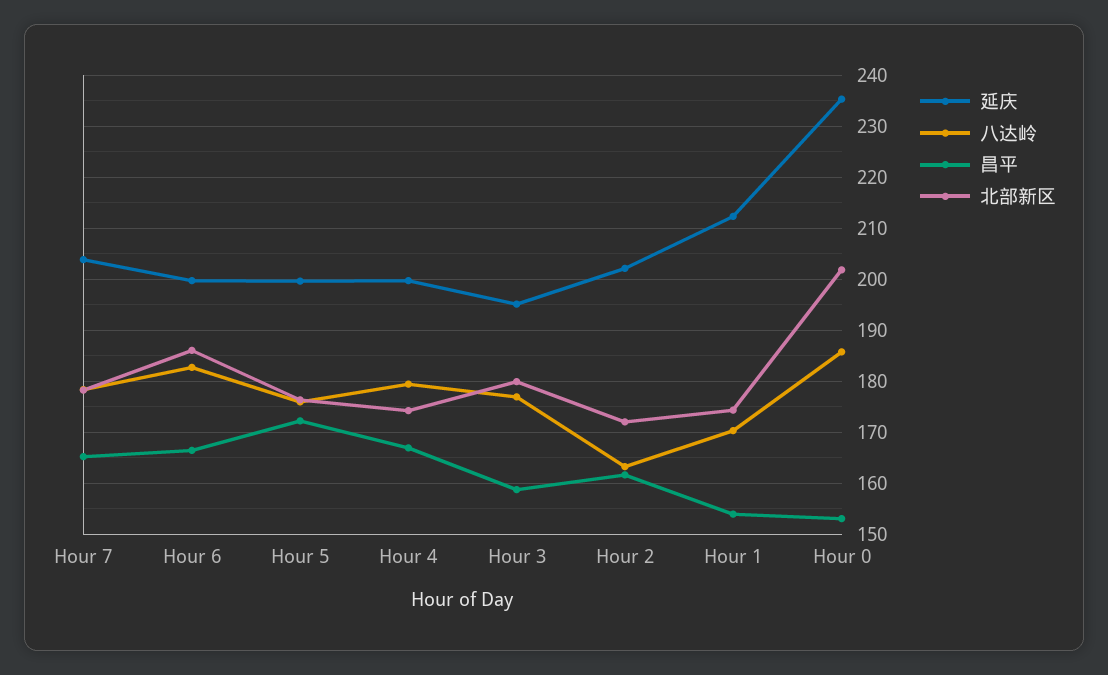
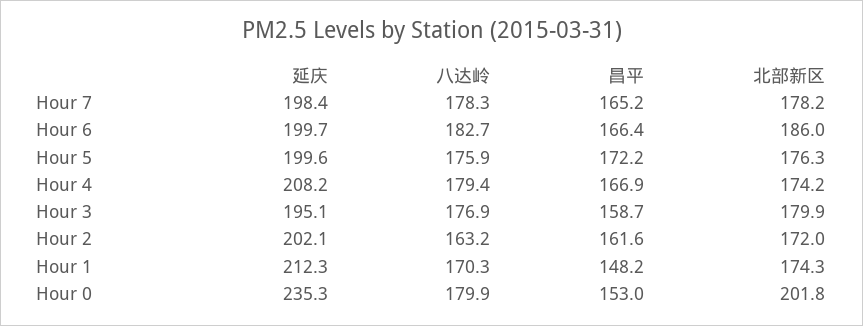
  {
    "延庆": {
-     "Hour 7": 204,
+     "Hour 7": 198.4,
      "Hour 6": 199.7,
      "Hour 5": 199.6,
-     "Hour 4": 200,
+     "Hour 4": 208.2,
      "Hour 3": 195.1,
      "Hour 2": 202.1,
      "Hour 1": 212.3,
      "Hour 0": 235.3
    },
    "八达岭": {
      "Hour 7": 178.3,
      "Hour 6": 182.7,
      "Hour 5": 175.9,
      "Hour 4": 179.4,
      "Hour 3": 176.9,
      "Hour 2": 163.2,
      "Hour 1": 170.3,
-     "Hour 0": 186
+     "Hour 0": 179.9
    },
    "昌平": {
      "Hour 7": 165.2,
      "Hour 6": 166.4,
      "Hour 5": 172.2,
      "Hour 4": 166.9,
      "Hour 3": 158.7,
      "Hour 2": 161.6,
-     "Hour 1": 154,
+     "Hour 1": 148.2,
      "Hour 0": 153
    },
    "北部新区": {
      "Hour 7": 178.2,
      "Hour 6": 186,
      "Hour 5": 176.3,
      "Hour 4": 174.2,
      "Hour 3": 179.9,
      "Hour 2": 172,
      "Hour 1": 174.3,
      "Hour 0": 201.8
    }
  }

